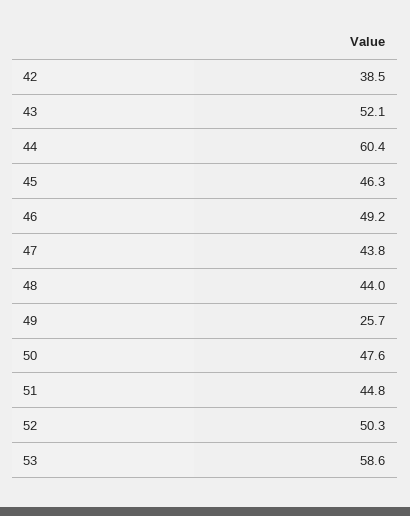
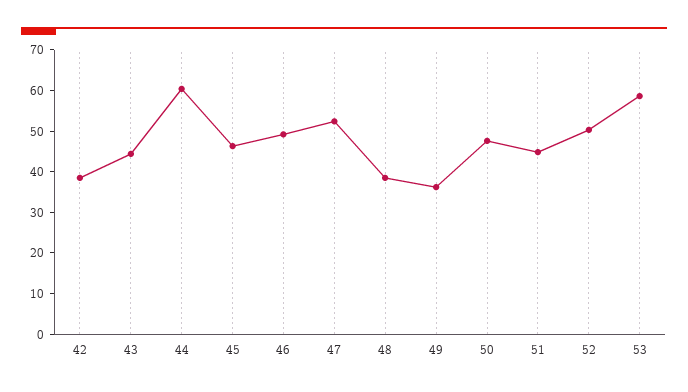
  {
    "42": 38.5,
-   "43": 52.1,
+   "43": 44,
    "44": 60.4,
    "45": 46.3,
    "46": 49.2,
-   "47": 43.8,
+   "47": 52,
-   "48": 44,
+   "48": 38,
-   "49": 25.7,
+   "49": 36,
    "50": 47.6,
    "51": 44.8,
    "52": 50.3,
    "53": 58.6
  }

